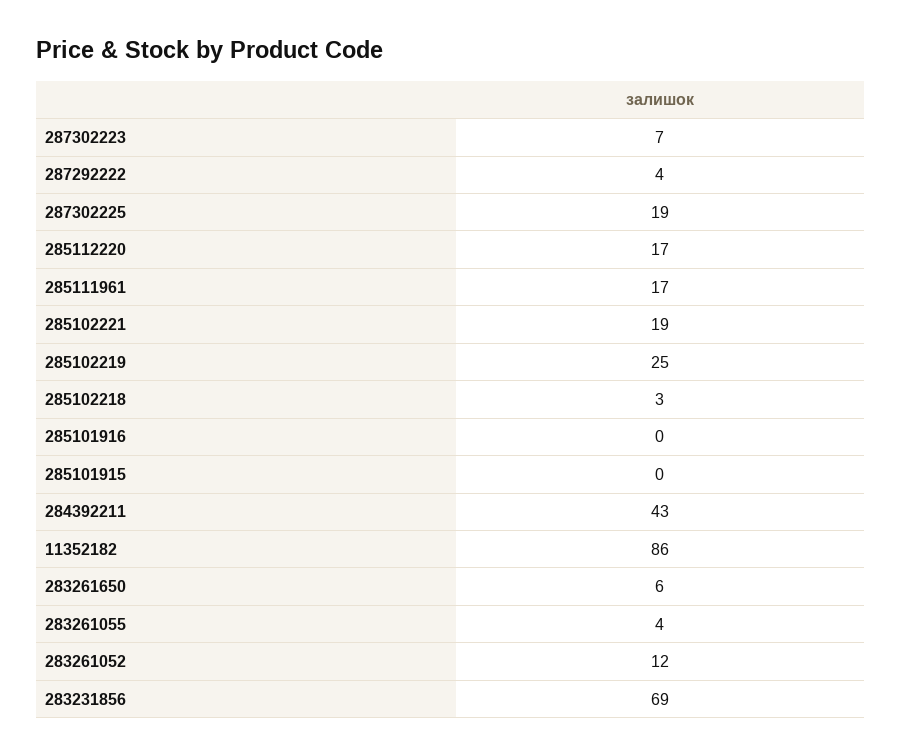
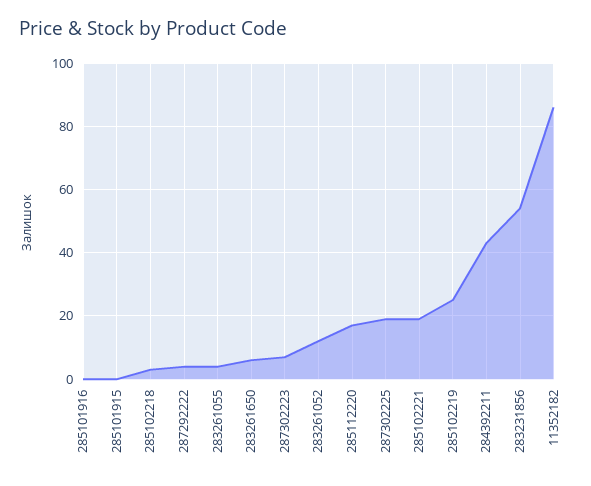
  {
    "287302223": 7,
    "287292222": 4,
    "287302225": 19,
    "285112220": 17,
-   "285111961": 17,
    "285102221": 19,
    "285102219": 25,
    "285102218": 3,
    "285101916": 0,
    "285101915": 0,
    "284392211": 43,
    "11352182": 86,
    "283261650": 6,
    "283261055": 4,
    "283261052": 12,
-   "283231856": 69
+   "283231856": 55
  }

